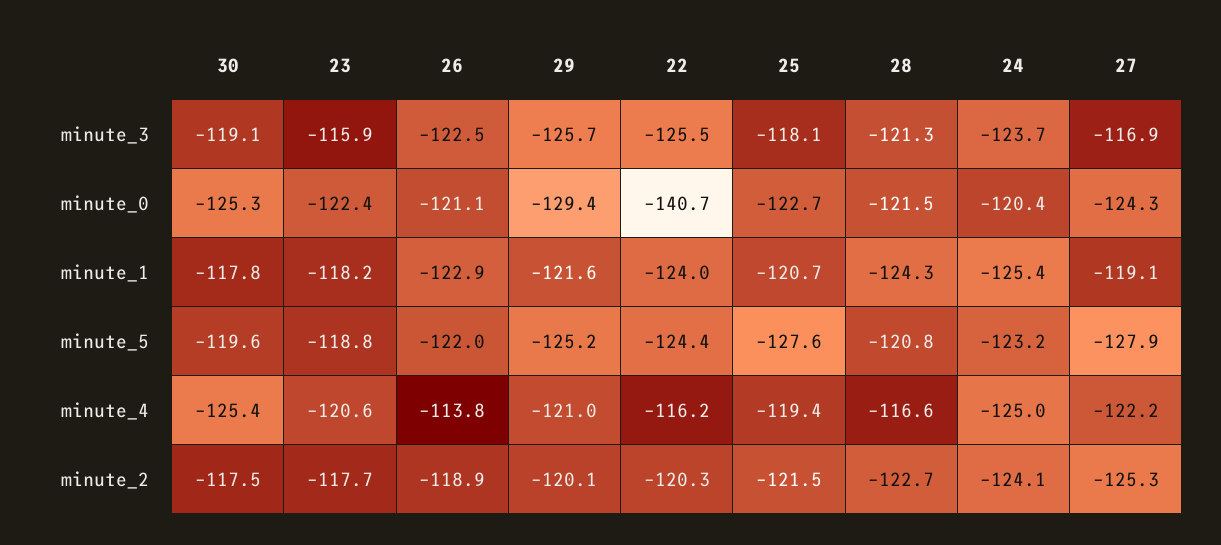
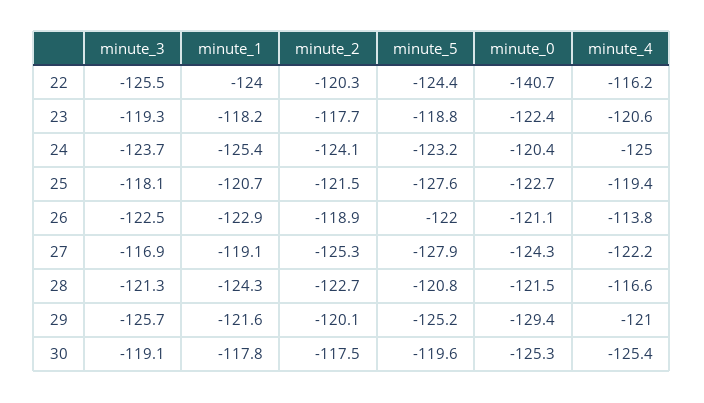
  {
    "30": {
      "minute_3": -119.1,
      "minute_0": -125.3,
      "minute_1": -117.8,
      "minute_5": -119.6,
      "minute_4": -125.4,
      "minute_2": -117.5
    },
    "23": {
-     "minute_3": -115.9,
+     "minute_3": -119.3,
      "minute_0": -122.4,
      "minute_1": -118.2,
      "minute_5": -118.8,
      "minute_4": -120.6,
      "minute_2": -117.7
    },
    "26": {
      "minute_3": -122.5,
      "minute_0": -121.1,
      "minute_1": -122.9,
      "minute_5": -122,
      "minute_4": -113.8,
      "minute_2": -118.9
    },
    "29": {
      "minute_3": -125.7,
      "minute_0": -129.4,
      "minute_1": -121.6,
      "minute_5": -125.2,
      "minute_4": -121,
      "minute_2": -120.1
    },
    "22": {
      "minute_3": -125.5,
      "minute_0": -140.7,
      "minute_1": -124,
      "minute_5": -124.4,
      "minute_4": -116.2,
      "minute_2": -120.3
    },
    "25": {
      "minute_3": -118.1,
      "minute_0": -122.7,
      "minute_1": -120.7,
      "minute_5": -127.6,
      "minute_4": -119.4,
      "minute_2": -121.5
    },
    "28": {
      "minute_3": -121.3,
      "minute_0": -121.5,
      "minute_1": -124.3,
      "minute_5": -120.8,
      "minute_4": -116.6,
      "minute_2": -122.7
    },
    "24": {
      "minute_3": -123.7,
      "minute_0": -120.4,
      "minute_1": -125.4,
      "minute_5": -123.2,
      "minute_4": -125,
      "minute_2": -124.1
    },
    "27": {
      "minute_3": -116.9,
      "minute_0": -124.3,
      "minute_1": -119.1,
      "minute_5": -127.9,
      "minute_4": -122.2,
      "minute_2": -125.3
    }
  }

